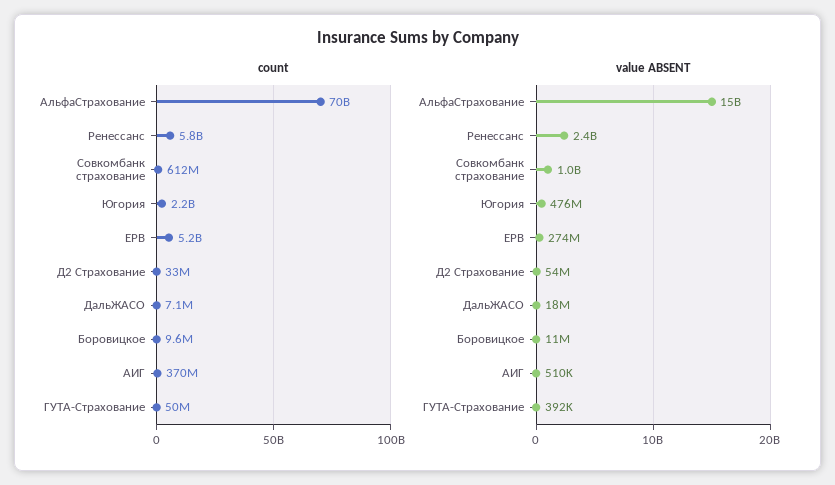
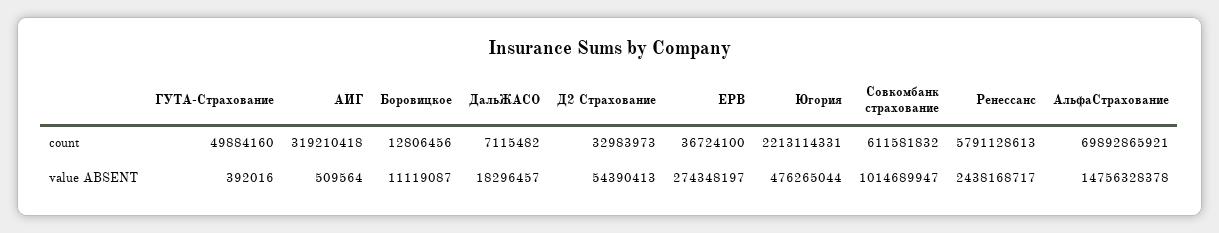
  {
    "count": {
      "АльфаСтрахование": 69892865921,
      "Ренессанс": 5791128613,
      "Совкомбанк страхование": 611581832,
      "Югория": 2213114331,
-     "ЕРВ": 5200000000,
+     "ЕРВ": 36724100,
      "Д2 Страхование": 32983973,
      "ДальЖАСО": 7115482,
-     "Боровицкое": 9600000,
+     "Боровицкое": 12806456,
-     "АИГ": 370000000,
+     "АИГ": 319210418,
      "ГУТА-Страхование": 49884160
    },
    "value ABSENT": {
      "АльфаСтрахование": 14756328378,
      "Ренессанс": 2438168717,
      "Совкомбанк страхование": 1014689947,
      "Югория": 476265044,
      "ЕРВ": 274348197,
      "Д2 Страхование": 54390413,
      "ДальЖАСО": 18296457,
      "Боровицкое": 11119087,
      "АИГ": 509564,
      "ГУТА-Страхование": 392016
    }
  }

